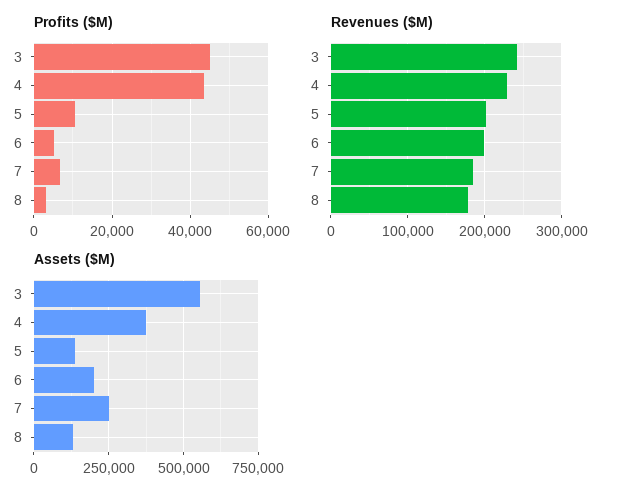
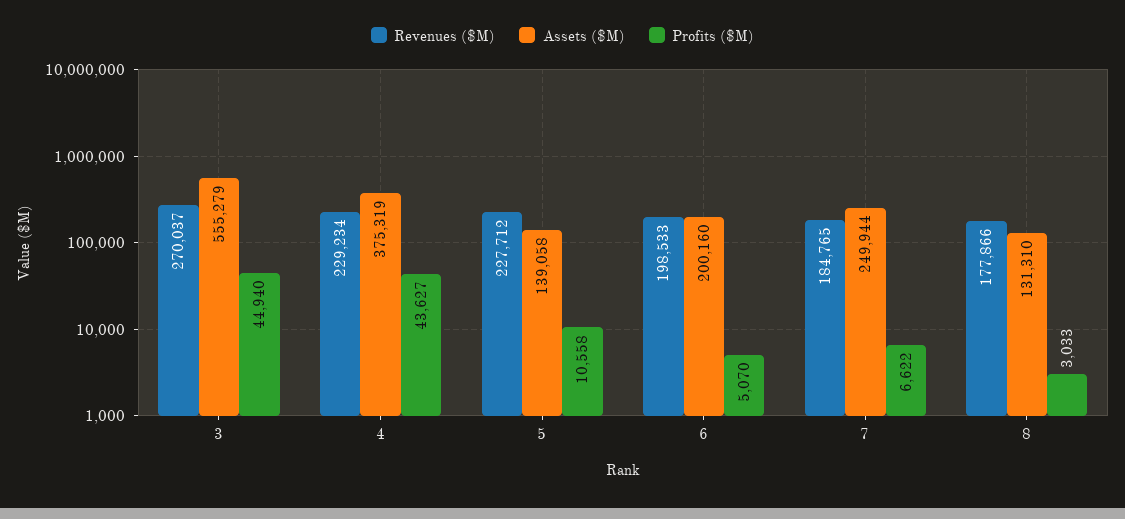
  {
    "Profits ($M)": {
      "3": 44940,
      "4": 43627,
      "5": 10558,
      "6": 5070,
      "7": 6622,
      "8": 3033
    },
    "Revenues ($M)": {
-     "3": 240000,
+     "3": 270037,
      "4": 229234,
-     "5": 200000,
+     "5": 227712,
      "6": 198533,
      "7": 184765,
      "8": 177866
    },
    "Assets ($M)": {
      "3": 555279,
      "4": 375319,
      "5": 139058,
      "6": 200160,
      "7": 249944,
      "8": 131310
    }
  }

